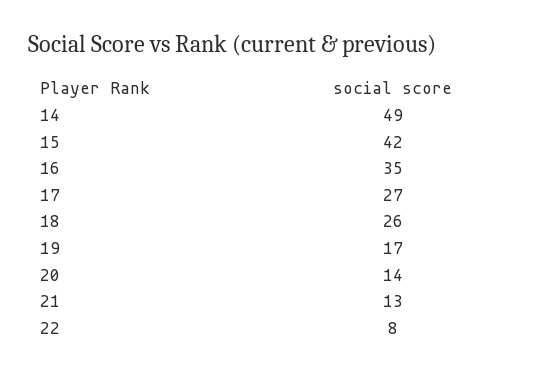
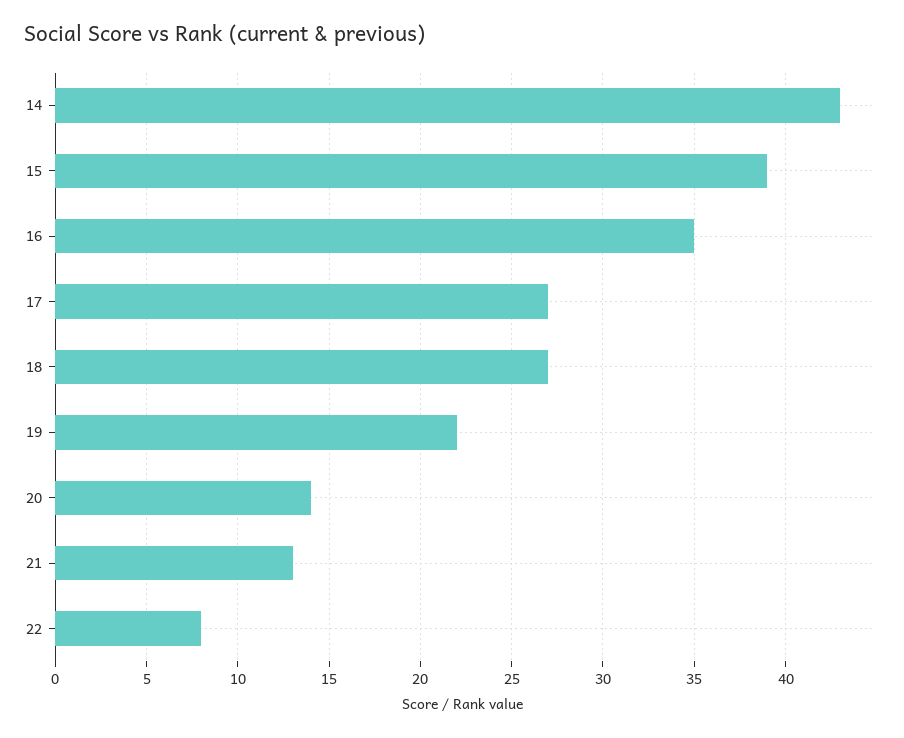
  {
-   "14": 49,
+   "14": 43,
-   "15": 42,
+   "15": 39,
    "16": 35,
    "17": 27,
-   "18": 26,
+   "18": 27,
-   "19": 17,
+   "19": 22,
    "20": 14,
    "21": 13,
    "22": 8
  }

